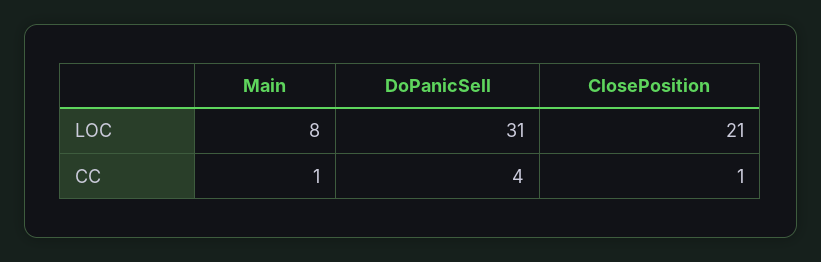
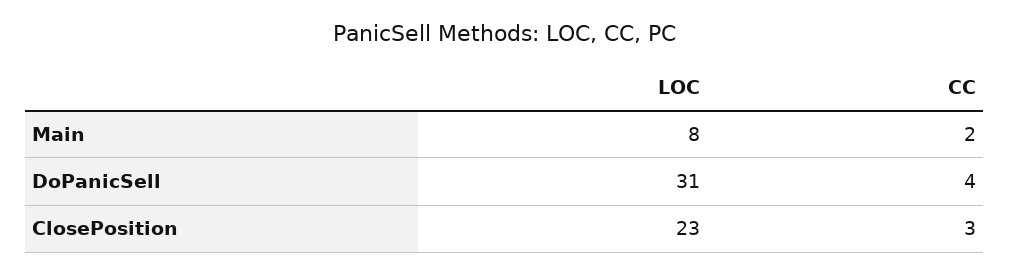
  {
    "Main": {
      "LOC": 8,
-     "CC": 1
+     "CC": 2
    },
    "DoPanicSell": {
      "LOC": 31,
      "CC": 4
    },
    "ClosePosition": {
-     "LOC": 21,
+     "LOC": 23,
-     "CC": 1
+     "CC": 3
    }
  }

